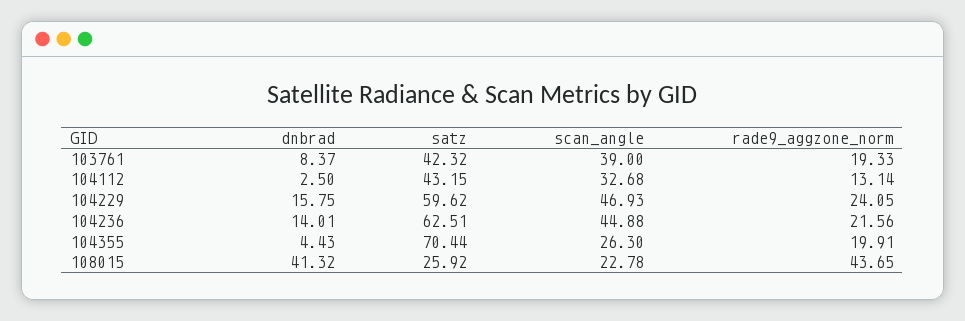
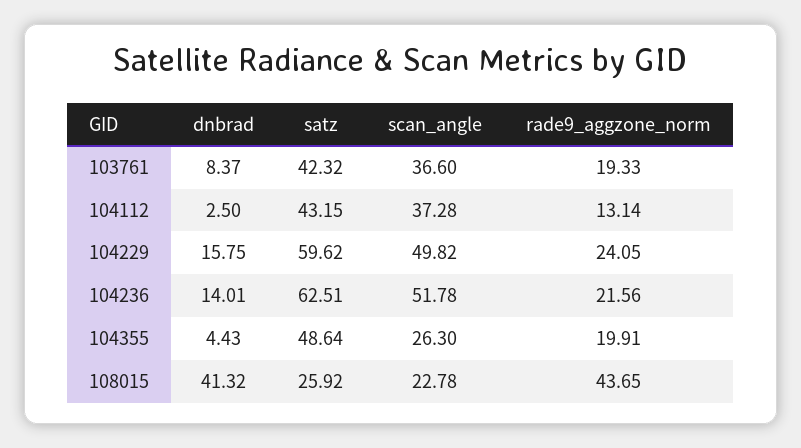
  {
    "dnbrad": {
      "103761": 8.37,
      "104112": 2.5,
      "104229": 15.75,
      "104236": 14.01,
      "104355": 4.43,
      "108015": 41.32
    },
    "satz": {
      "103761": 42.32,
      "104112": 43.15,
      "104229": 59.62,
      "104236": 62.51,
-     "104355": 70.44,
+     "104355": 48.64,
      "108015": 25.92
    },
    "scan_angle": {
-     "103761": 39,
+     "103761": 36.6,
-     "104112": 32.68,
+     "104112": 37.28,
-     "104229": 46.93,
+     "104229": 49.82,
-     "104236": 44.88,
+     "104236": 51.78,
      "104355": 26.3,
      "108015": 22.78
    },
    "rade9_aggzone_norm": {
      "103761": 19.33,
      "104112": 13.14,
      "104229": 24.05,
      "104236": 21.56,
      "104355": 19.91,
      "108015": 43.65
    }
  }

